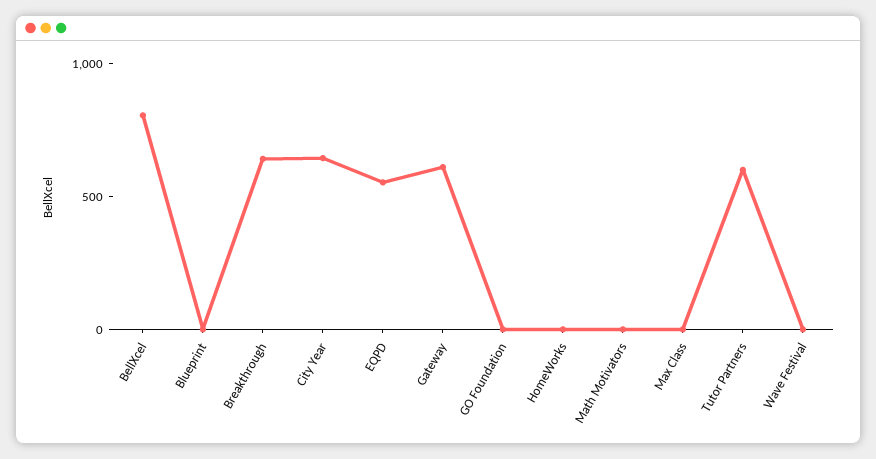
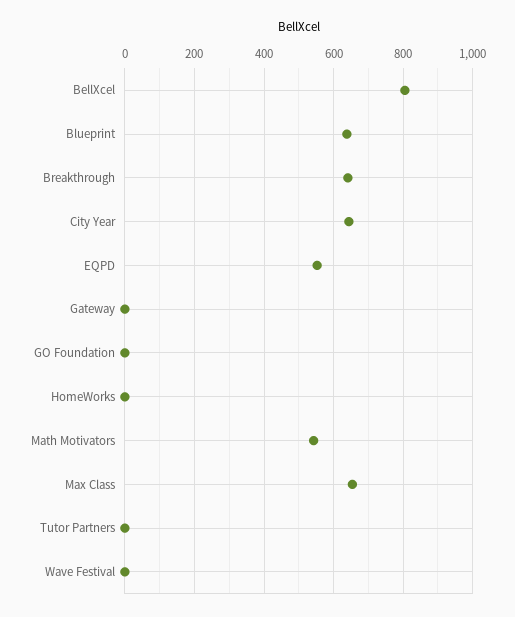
  {
    "BellXcel": 800,
-   "Blueprint": 0,
+   "Blueprint": 640,
    "Breakthrough": 640,
    "City Year": 640,
    "EQPD": 560,
-   "Gateway": 600,
+   "Gateway": 0,
    "GO Foundation": 0,
    "HomeWorks": 0,
-   "Math Motivators": 0,
+   "Math Motivators": 540,
-   "Max Class": 0,
+   "Max Class": 660,
-   "Tutor Partners": 600,
+   "Tutor Partners": 0,
    "Wave Festival": 0
  }

